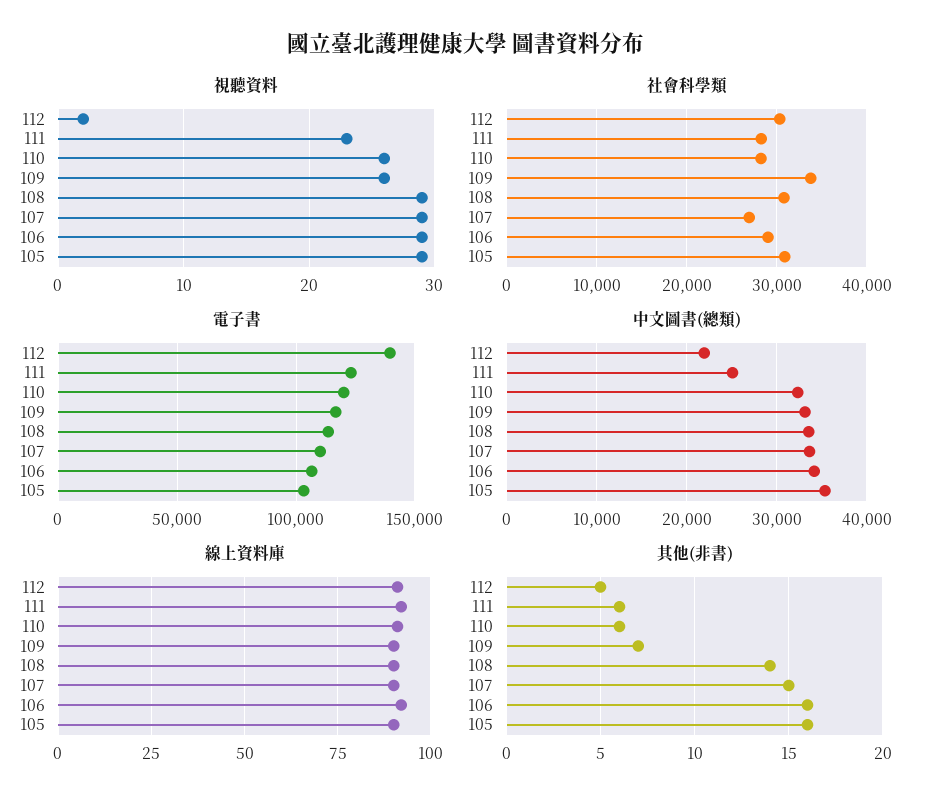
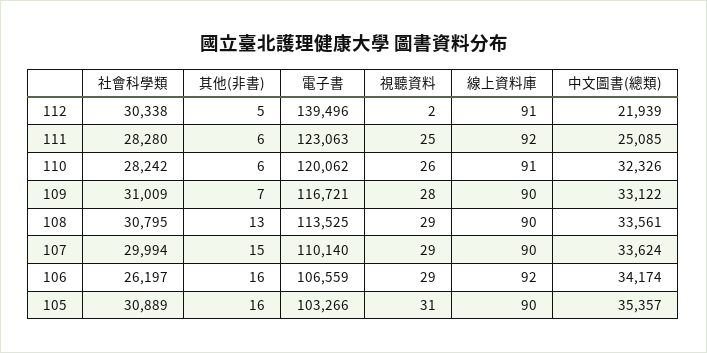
  {
    "視聽資料": {
      "112": 2,
-     "111": 23,
+     "111": 25,
      "110": 26,
-     "109": 26,
+     "109": 28,
      "108": 29,
      "107": 29,
      "106": 29,
-     "105": 29
+     "105": 31
    },
    "社會科學類": {
      "112": 30338,
      "111": 28280,
      "110": 28242,
-     "109": 34000,
+     "109": 31009,
      "108": 30795,
-     "107": 27000,
+     "107": 29994,
-     "106": 29000,
+     "106": 26197,
      "105": 30889
    },
    "電子書": {
      "112": 139496,
      "111": 123063,
      "110": 120062,
      "109": 116721,
      "108": 113525,
      "107": 110140,
      "106": 106559,
      "105": 103266
    },
    "中文圖書(總類)": {
      "112": 21939,
      "111": 25085,
      "110": 32326,
      "109": 33122,
      "108": 33561,
      "107": 33624,
      "106": 34174,
      "105": 35357
    },
    "線上資料庫": {
      "112": 91,
      "111": 92,
      "110": 91,
      "109": 90,
      "108": 90,
      "107": 90,
      "106": 92,
      "105": 90
    },
    "其他(非書)": {
      "112": 5,
      "111": 6,
      "110": 6,
      "109": 7,
-     "108": 14,
+     "108": 13,
      "107": 15,
      "106": 16,
      "105": 16
    }
  }

